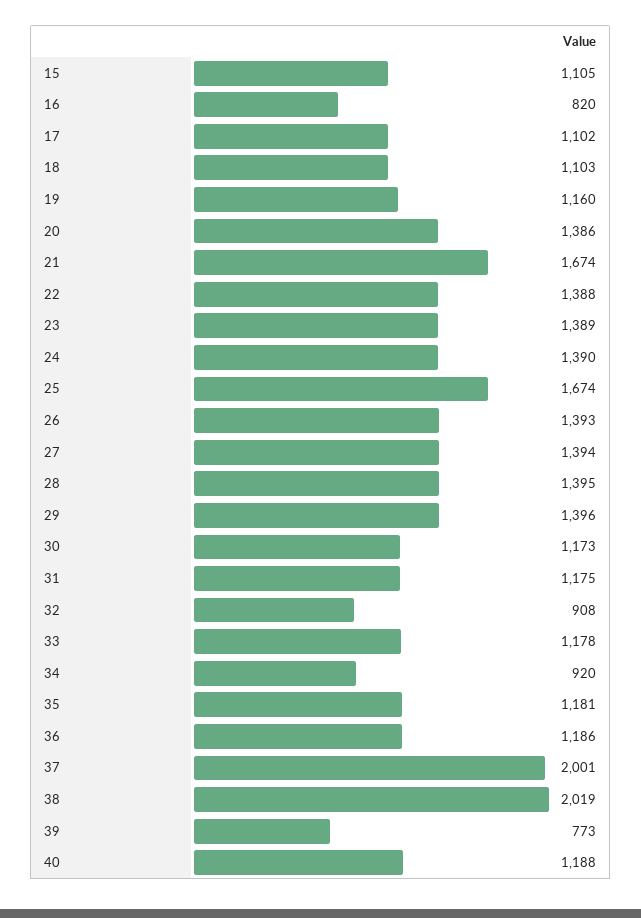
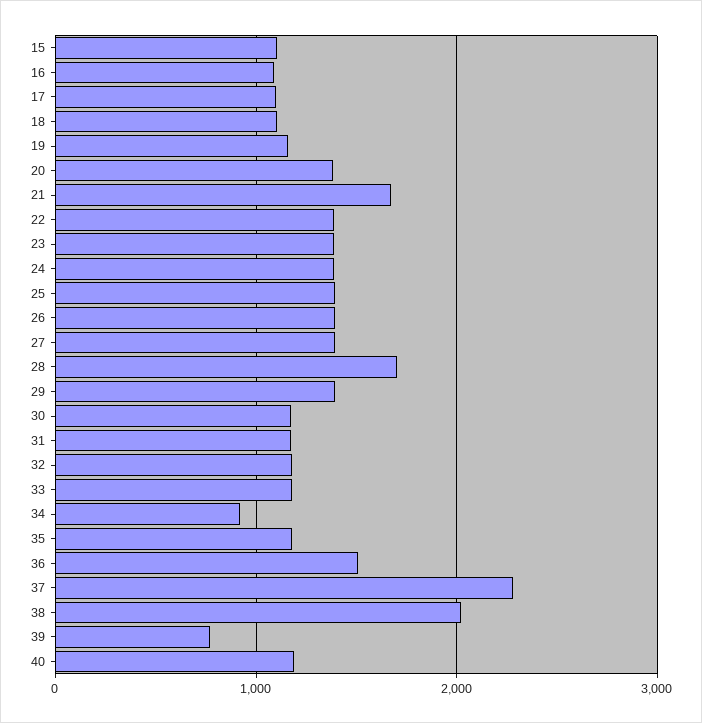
  {
    "15": 1105,
-   "16": 820,
+   "16": 1100,
    "17": 1102,
    "18": 1103,
    "19": 1160,
    "20": 1386,
    "21": 1674,
    "22": 1388,
    "23": 1389,
    "24": 1390,
-   "25": 1674,
+   "25": 1400,
    "26": 1393,
    "27": 1394,
-   "28": 1395,
+   "28": 1700,
    "29": 1396,
    "30": 1173,
    "31": 1175,
-   "32": 908,
+   "32": 1200,
    "33": 1178,
    "34": 920,
    "35": 1181,
-   "36": 1186,
+   "36": 1500,
-   "37": 2001,
+   "37": 2300,
    "38": 2019,
    "39": 773,
    "40": 1188
  }

